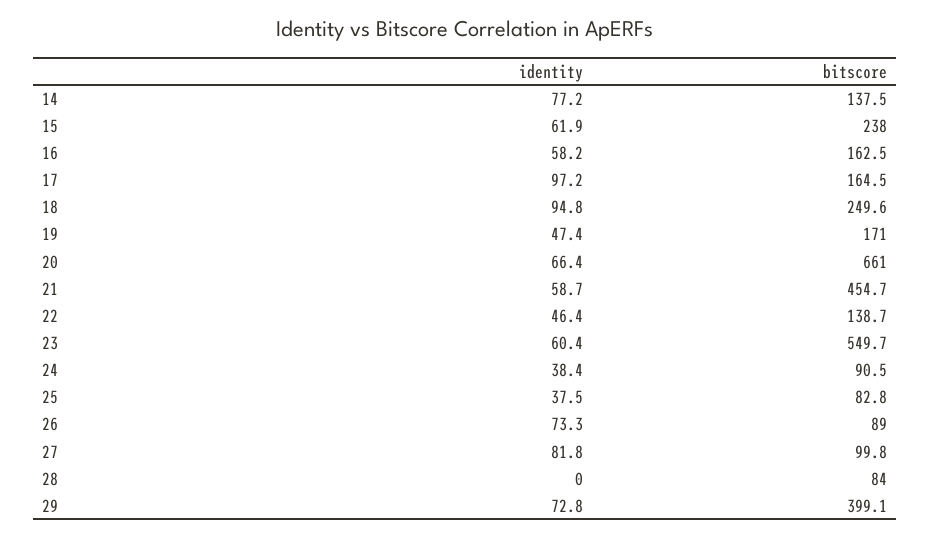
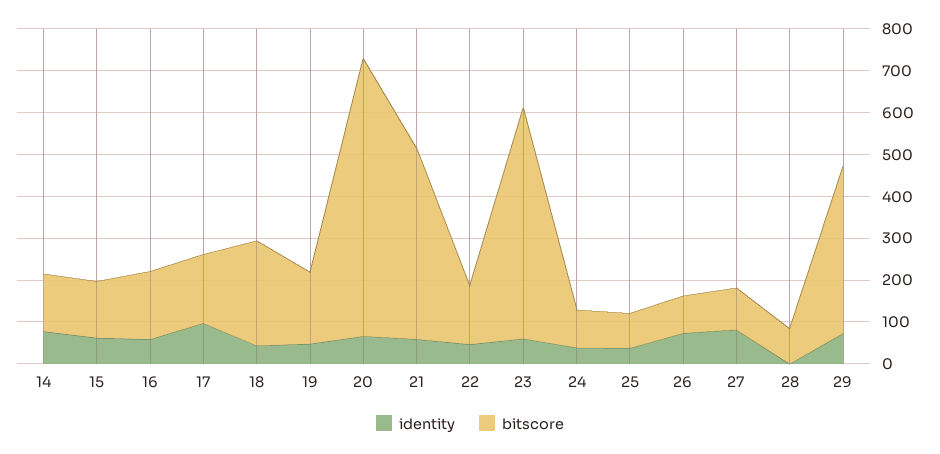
  {
    "identity": {
      "14": 77.2,
      "15": 61.9,
      "16": 58.2,
      "17": 97.2,
-     "18": 94.8,
+     "18": 40,
      "19": 47.4,
      "20": 66.4,
      "21": 58.7,
      "22": 46.4,
      "23": 60.4,
      "24": 38.4,
      "25": 37.5,
      "26": 73.3,
      "27": 81.8,
      "28": 0,
      "29": 72.8
    },
    "bitscore": {
      "14": 137.5,
-     "15": 238,
+     "15": 140,
      "16": 162.5,
      "17": 164.5,
      "18": 249.6,
      "19": 171,
      "20": 661,
      "21": 454.7,
      "22": 138.7,
      "23": 549.7,
      "24": 90.5,
      "25": 82.8,
      "26": 89,
      "27": 99.8,
      "28": 84,
      "29": 399.1
    }
  }

